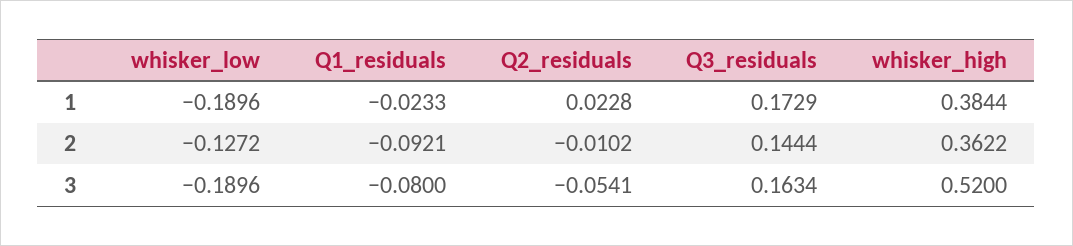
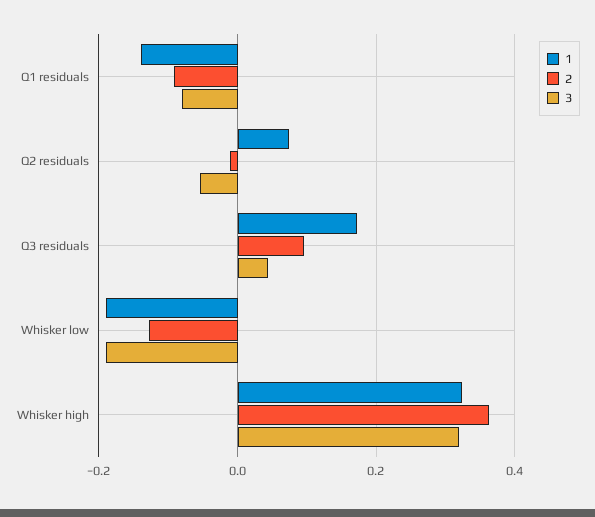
  {
    "1": {
      "whisker_low": -0.1896,
-     "Q1_residuals": -0.0233,
+     "Q1_residuals": -0.14,
-     "Q2_residuals": 0.0228,
+     "Q2_residuals": 0.08,
      "Q3_residuals": 0.1729,
-     "whisker_high": 0.3844
+     "whisker_high": 0.32
    },
    "2": {
      "whisker_low": -0.1272,
      "Q1_residuals": -0.0921,
      "Q2_residuals": -0.0102,
-     "Q3_residuals": 0.1444,
+     "Q3_residuals": 0.1,
      "whisker_high": 0.3622
    },
    "3": {
      "whisker_low": -0.1896,
      "Q1_residuals": -0.08,
      "Q2_residuals": -0.0541,
-     "Q3_residuals": 0.1634,
+     "Q3_residuals": 0.04,
-     "whisker_high": 0.52
+     "whisker_high": 0.32
    }
  }

